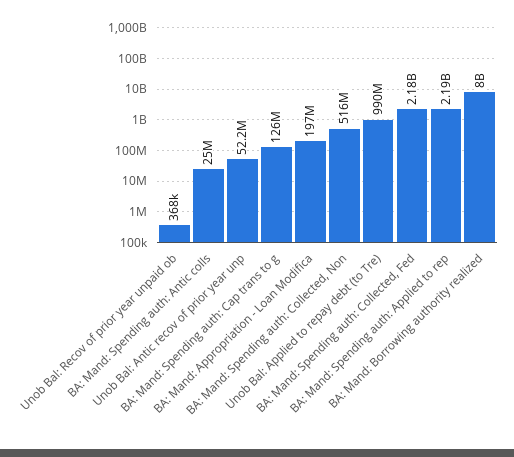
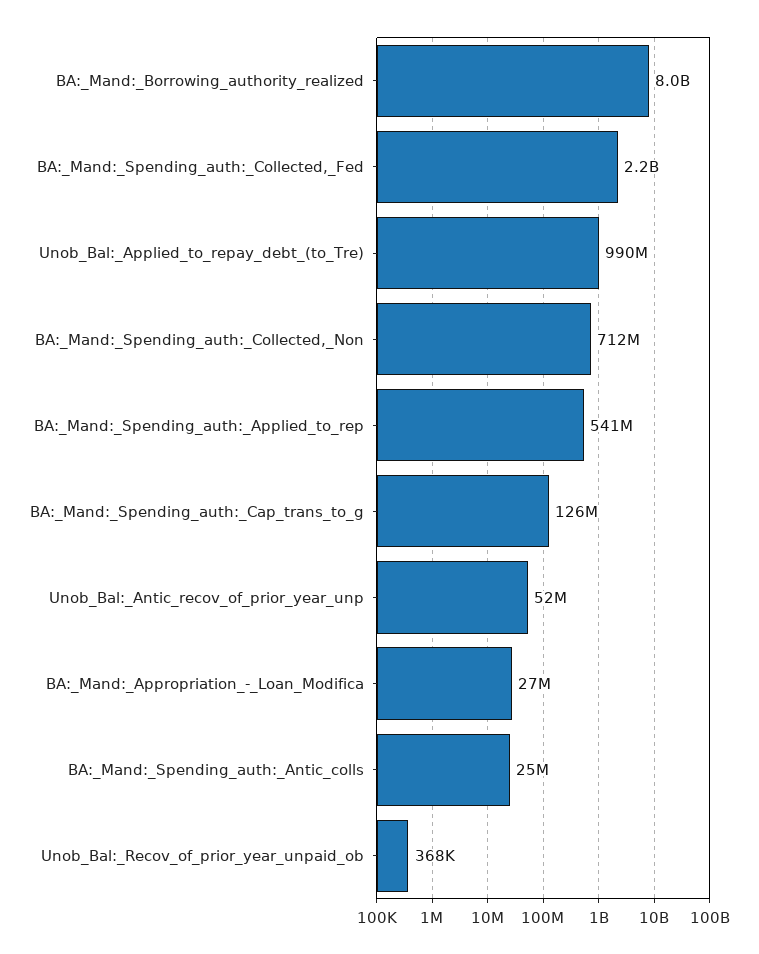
  {
    "Unob Bal: Recov of prior year unpaid ob": 368000,
    "BA: Mand: Spending auth: Antic colls": 25000000,
    "Unob Bal: Antic recov of prior year unp": 52200000,
    "BA: Mand: Spending auth: Cap trans to g": 126000000,
-   "BA: Mand: Appropriation - Loan Modifica": 197000000,
+   "BA: Mand: Appropriation - Loan Modifica": 27000000,
-   "BA: Mand: Spending auth: Collected, Non": 516000000,
+   "BA: Mand: Spending auth: Collected, Non": 712000000,
    "Unob Bal: Applied to repay debt (to Tre)": 990000000,
    "BA: Mand: Spending auth: Collected, Fed": 2180000000,
-   "BA: Mand: Spending auth: Applied to rep": 2190000000,
+   "BA: Mand: Spending auth: Applied to rep": 541000000,
    "BA: Mand: Borrowing authority realized": 8000000000
  }

